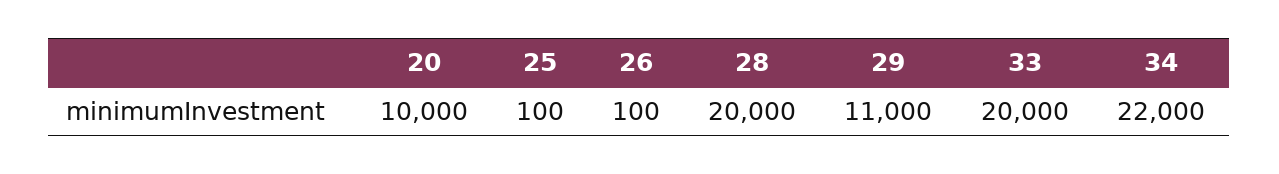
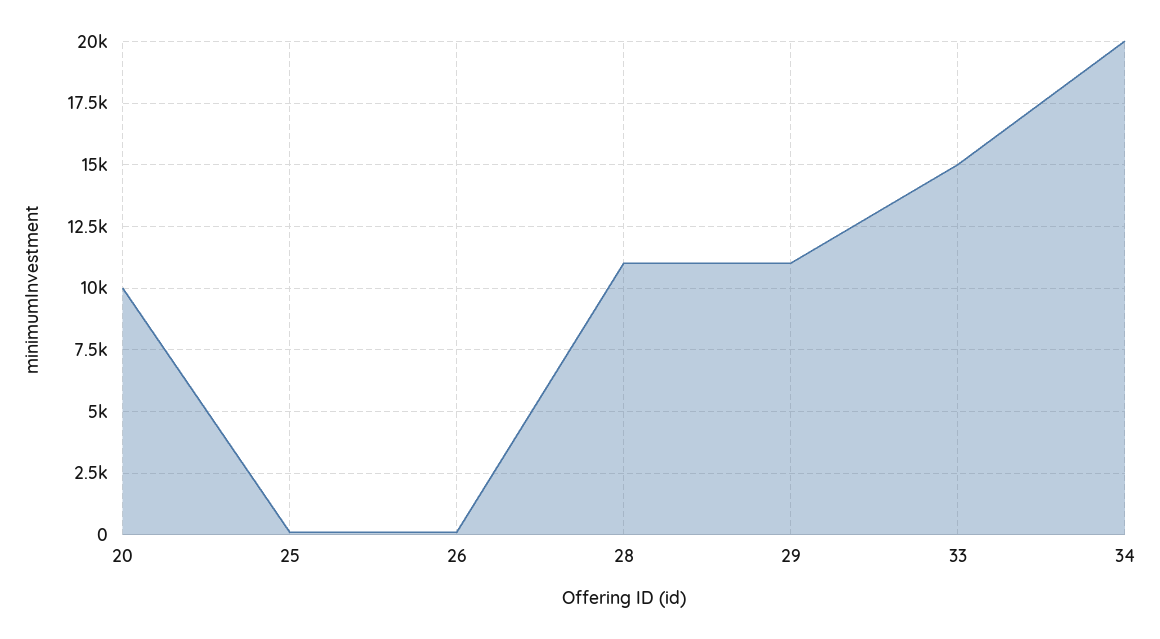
  {
    "20": 10000,
    "25": 100,
    "26": 100,
-   "28": 20000,
+   "28": 11000,
    "29": 11000,
-   "33": 20000,
+   "33": 15000,
-   "34": 22000
+   "34": 20000
  }

